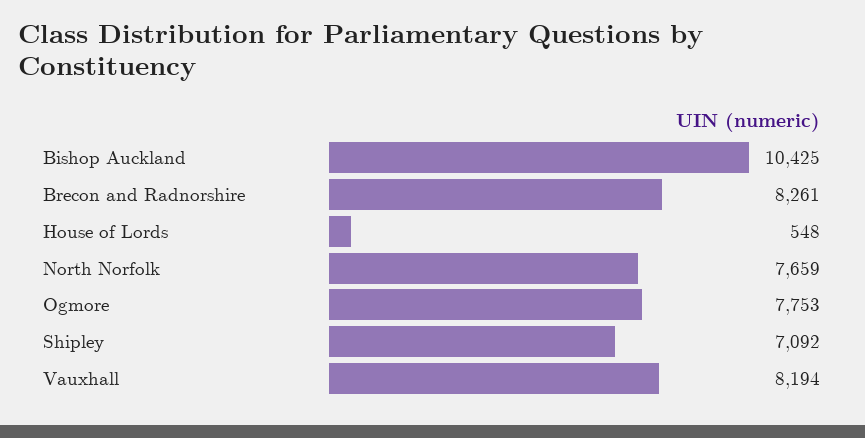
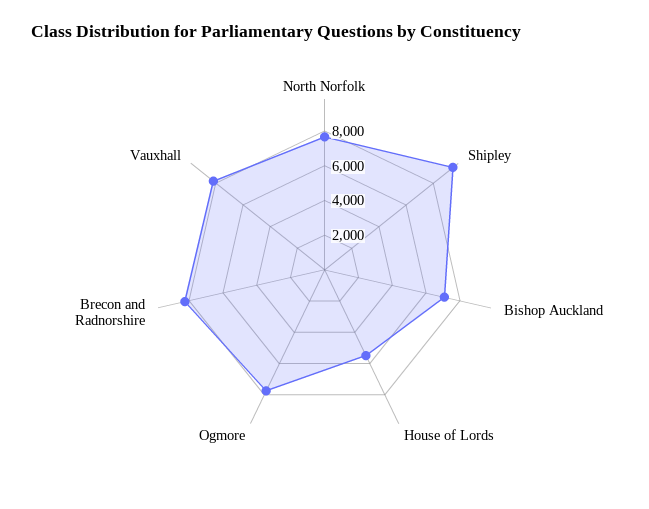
  {
-   "Bishop Auckland": 10425,
+   "Bishop Auckland": 7000,
    "Brecon and Radnorshire": 8261,
-   "House of Lords": 548,
+   "House of Lords": 5500,
    "North Norfolk": 7659,
    "Ogmore": 7753,
-   "Shipley": 7092,
+   "Shipley": 9500,
    "Vauxhall": 8194
  }

